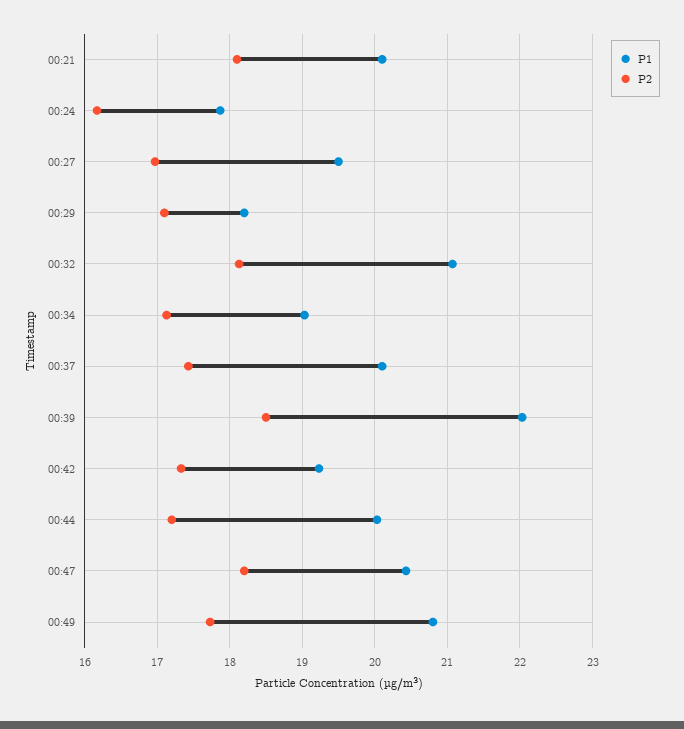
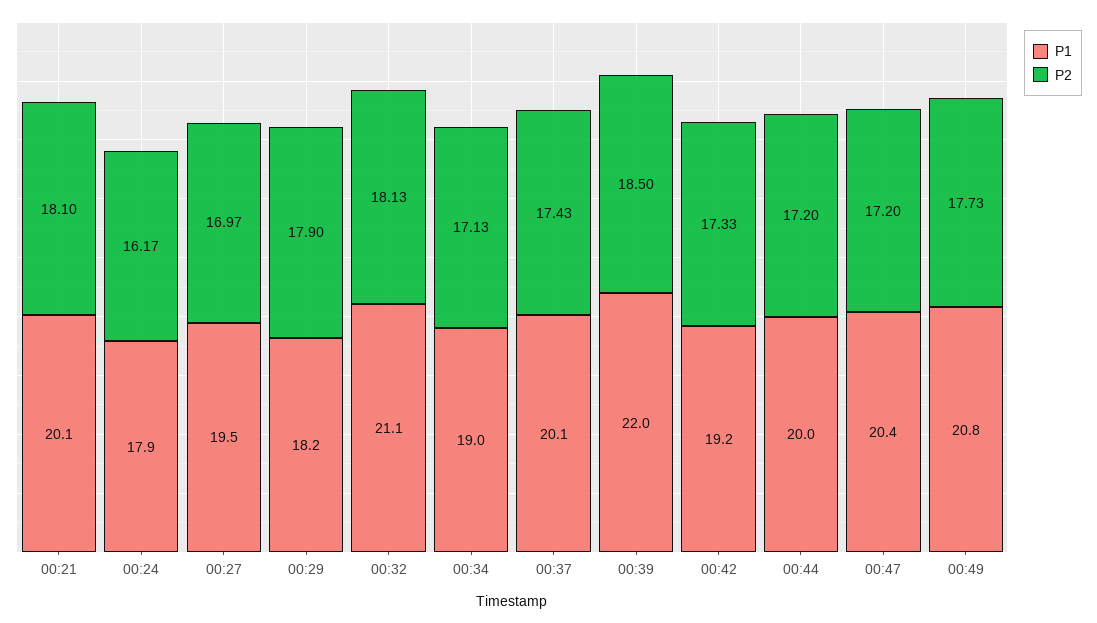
  {
    "P1": {
      "00:21": 20.1,
      "00:24": 17.9,
      "00:27": 19.5,
      "00:29": 18.2,
      "00:32": 21.1,
      "00:34": 19,
      "00:37": 20.1,
      "00:39": 22,
      "00:42": 19.2,
      "00:44": 20,
      "00:47": 20.4,
      "00:49": 20.8
    },
    "P2": {
      "00:21": 18.1,
      "00:24": 16.17,
      "00:27": 16.97,
-     "00:29": 17.1,
+     "00:29": 17.9,
      "00:32": 18.13,
      "00:34": 17.13,
      "00:37": 17.43,
      "00:39": 18.5,
      "00:42": 17.33,
      "00:44": 17.2,
-     "00:47": 18.2,
+     "00:47": 17.2,
      "00:49": 17.73
    }
  }

